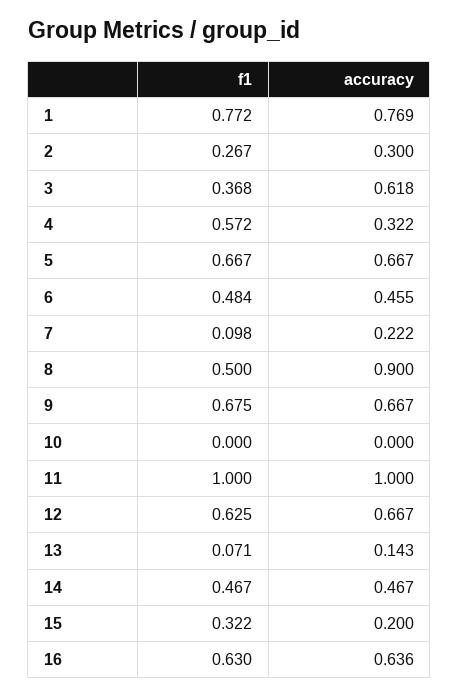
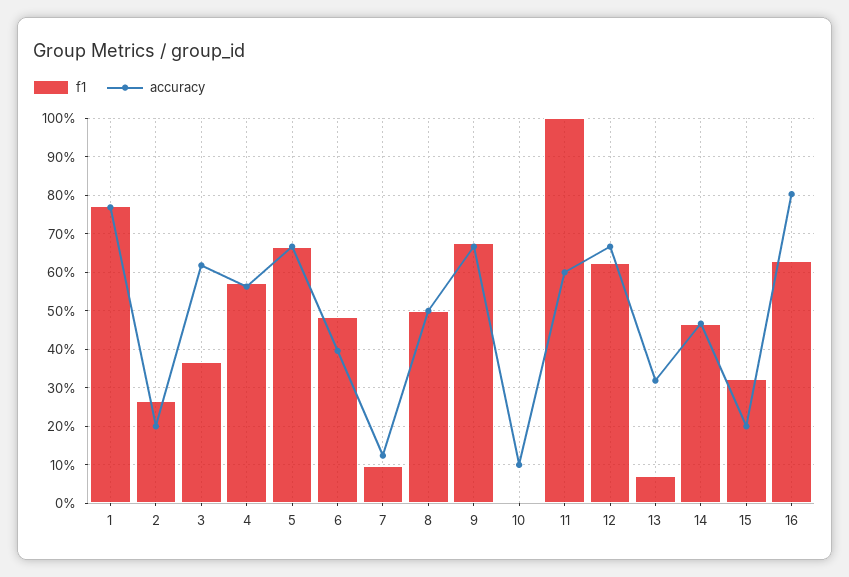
  {
    "f1": {
      "1": 0.772,
      "2": 0.267,
      "3": 0.368,
      "4": 0.572,
      "5": 0.667,
      "6": 0.484,
      "7": 0.098,
      "8": 0.5,
      "9": 0.675,
      "10": 0,
      "11": 1,
      "12": 0.625,
      "13": 0.071,
      "14": 0.467,
      "15": 0.322,
      "16": 0.63
    },
    "accuracy": {
      "1": 0.769,
-     "2": 0.3,
+     "2": 0.2,
      "3": 0.618,
-     "4": 0.322,
+     "4": 0.56,
      "5": 0.667,
-     "6": 0.455,
+     "6": 0.4,
-     "7": 0.222,
+     "7": 0.12,
-     "8": 0.9,
+     "8": 0.5,
      "9": 0.667,
-     "10": 0,
+     "10": 0.1,
-     "11": 1,
+     "11": 0.6,
      "12": 0.667,
-     "13": 0.143,
+     "13": 0.32,
      "14": 0.467,
      "15": 0.2,
-     "16": 0.636
+     "16": 0.8
    }
  }

